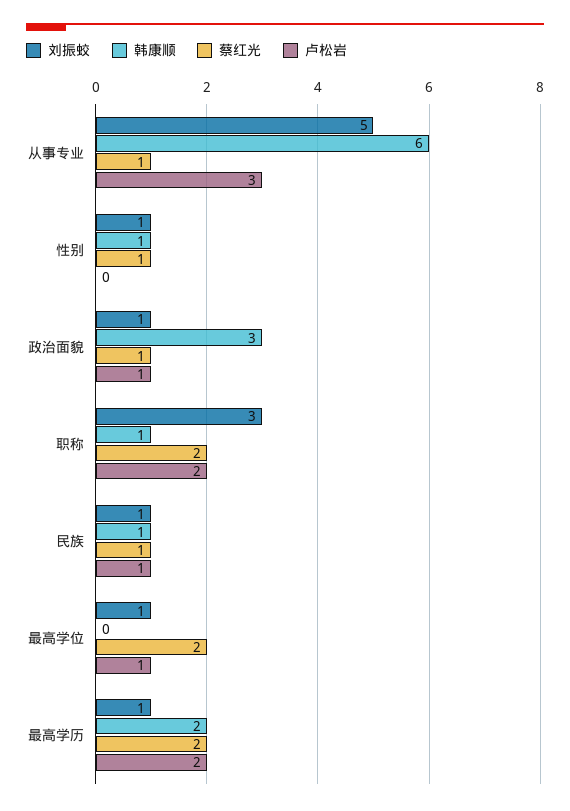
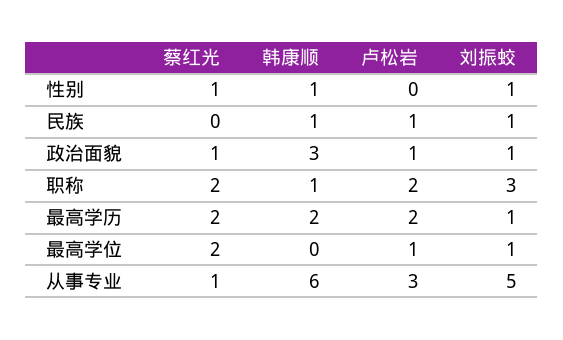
  {
    "刘振蛟": {
      "从事专业": 5,
      "性别": 1,
      "政治面貌": 1,
      "职称": 3,
      "民族": 1,
      "最高学位": 1,
      "最高学历": 1
    },
    "韩康顺": {
      "从事专业": 6,
      "性别": 1,
      "政治面貌": 3,
      "职称": 1,
      "民族": 1,
      "最高学位": 0,
      "最高学历": 2
    },
    "蔡红光": {
      "从事专业": 1,
      "性别": 1,
      "政治面貌": 1,
      "职称": 2,
-     "民族": 1,
+     "民族": 0,
      "最高学位": 2,
      "最高学历": 2
    },
    "卢松岩": {
      "从事专业": 3,
      "性别": 0,
      "政治面貌": 1,
      "职称": 2,
      "民族": 1,
      "最高学位": 1,
      "最高学历": 2
    }
  }

